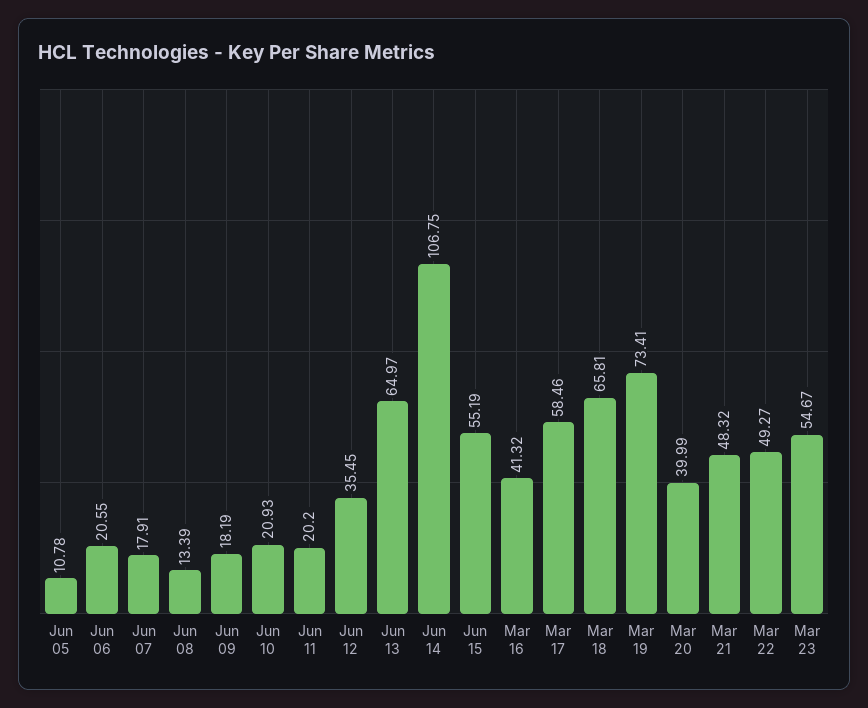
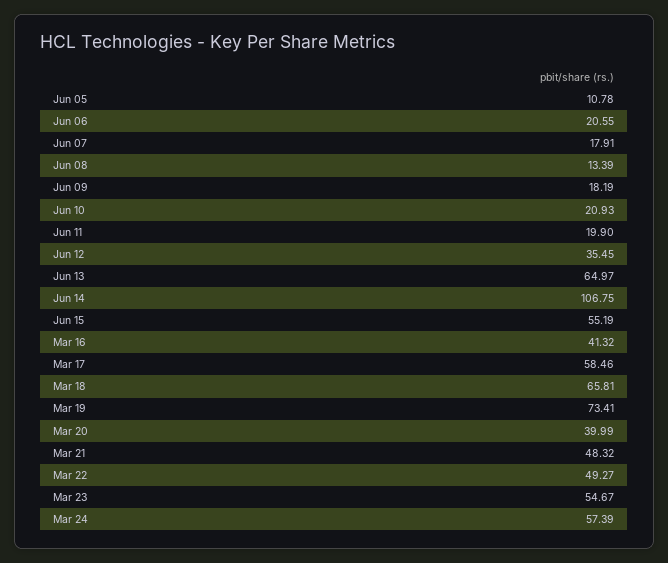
  {
    "Jun 05": 10.78,
    "Jun 06": 20.55,
    "Jun 07": 17.91,
    "Jun 08": 13.39,
    "Jun 09": 18.19,
    "Jun 10": 20.93,
-   "Jun 11": 20.2,
+   "Jun 11": 19.9,
    "Jun 12": 35.45,
    "Jun 13": 64.97,
    "Jun 14": 106.75,
    "Jun 15": 55.19,
    "Mar 16": 41.32,
    "Mar 17": 58.46,
    "Mar 18": 65.81,
    "Mar 19": 73.41,
    "Mar 20": 39.99,
    "Mar 21": 48.32,
    "Mar 22": 49.27,
-   "Mar 23": 54.67
+   "Mar 23": 54.67,
+   "Mar 24": 57.39
  }

